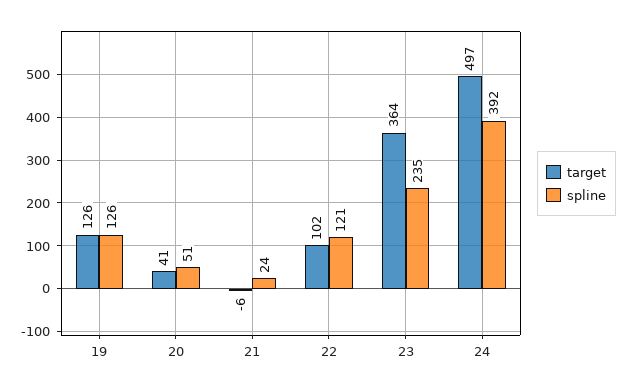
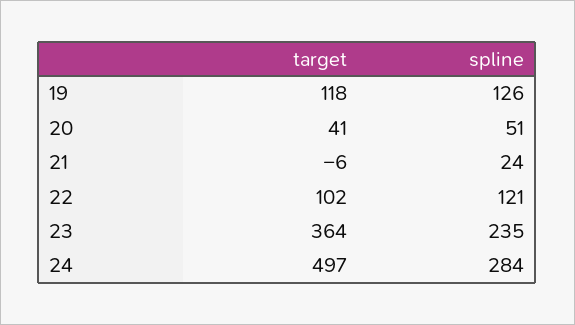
  {
    "target": {
-     "19": 126,
+     "19": 118,
      "20": 41,
      "21": -6,
      "22": 102,
      "23": 364,
      "24": 497
    },
    "spline": {
      "19": 126,
      "20": 51,
      "21": 24,
      "22": 121,
      "23": 235,
-     "24": 392
+     "24": 284
    }
  }

